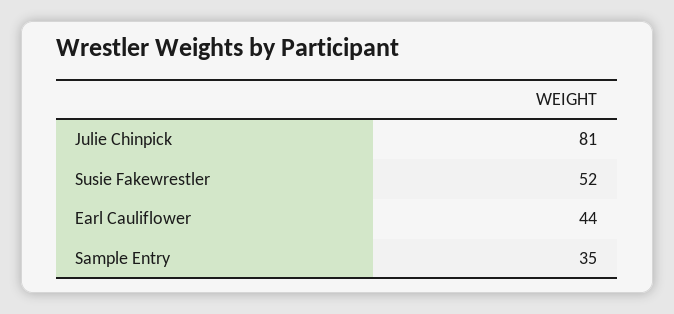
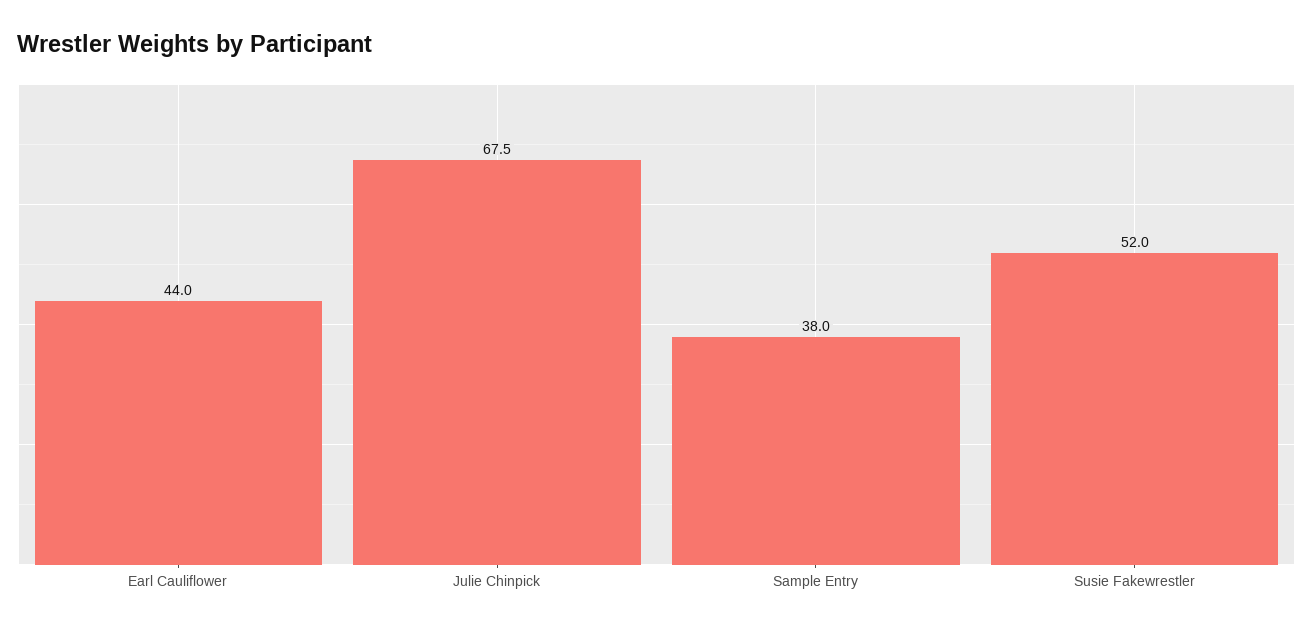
  {
-   "Julie Chinpick": 81,
+   "Julie Chinpick": 67.5,
    "Susie Fakewrestler": 52,
    "Earl Cauliflower": 44,
-   "Sample Entry": 35
+   "Sample Entry": 38
  }

